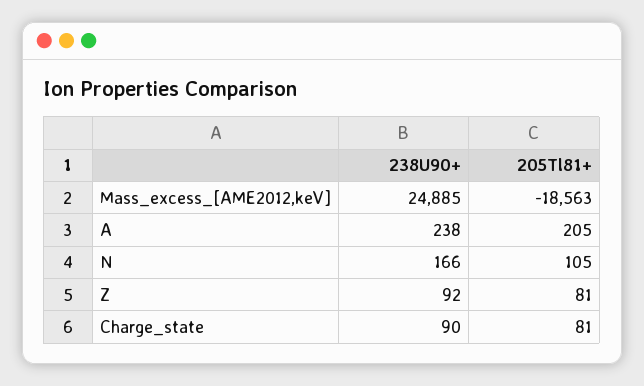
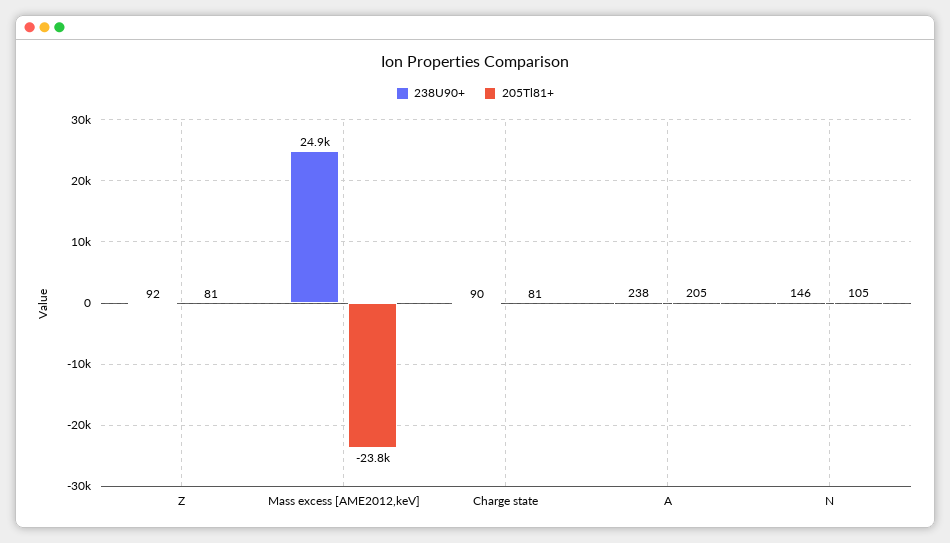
  {
    "238U90+": {
      "Mass_excess_[AME2012,keV]": 24885,
      "A": 238,
-     "N": 166,
+     "N": 146,
      "Z": 92,
      "Charge_state": 90
    },
    "205Tl81+": {
-     "Mass_excess_[AME2012,keV]": -18563,
+     "Mass_excess_[AME2012,keV]": -23800,
      "A": 205,
      "N": 105,
      "Z": 81,
      "Charge_state": 81
    }
  }

